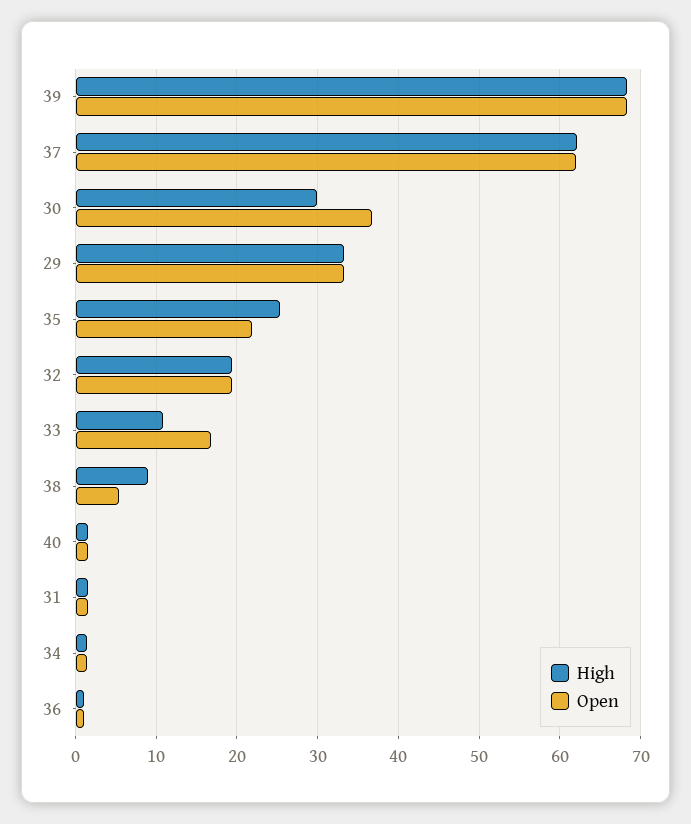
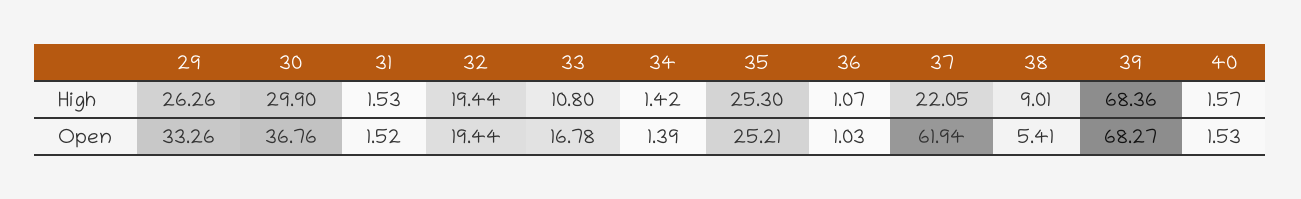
  {
    "High": {
      "39": 68.36,
-     "37": 62,
+     "37": 22.05,
      "30": 29.9,
-     "29": 33,
+     "29": 26.26,
      "35": 25.3,
      "32": 19.44,
      "33": 10.8,
      "38": 9.01,
      "40": 1.57,
      "31": 1.53,
      "34": 1.42,
      "36": 1.07
    },
    "Open": {
      "39": 68.27,
      "37": 61.94,
      "30": 36.76,
      "29": 33.26,
-     "35": 22,
+     "35": 25.21,
      "32": 19.44,
      "33": 16.78,
      "38": 5.41,
      "40": 1.53,
      "31": 1.52,
      "34": 1.39,
      "36": 1.03
    }
  }

